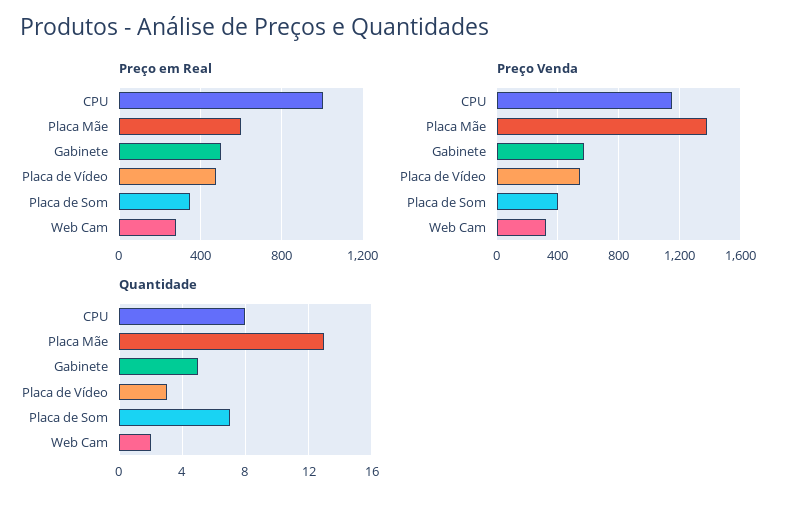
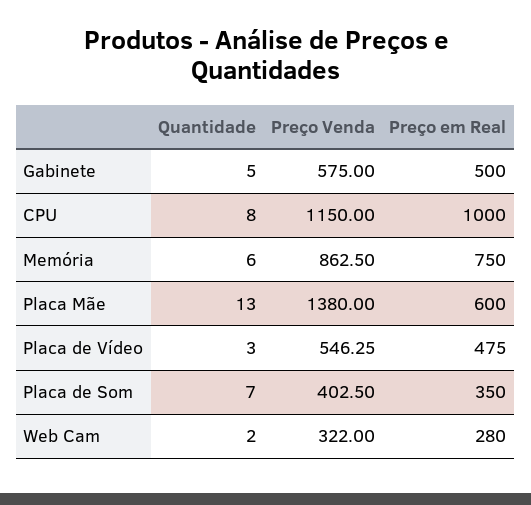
  {
    "Preço em Real": {
      "CPU": 1000,
      "Placa Mãe": 600,
      "Gabinete": 500,
      "Placa de Vídeo": 475,
      "Placa de Som": 350,
-     "Web Cam": 280
+     "Web Cam": 280,
+     "Memória": 750
    },
    "Preço Venda": {
      "CPU": 1150,
      "Placa Mãe": 1380,
      "Gabinete": 575,
      "Placa de Vídeo": 546.25,
      "Placa de Som": 402.5,
-     "Web Cam": 322
+     "Web Cam": 322,
+     "Memória": 862.5
    },
    "Quantidade": {
      "CPU": 8,
      "Placa Mãe": 13,
      "Gabinete": 5,
      "Placa de Vídeo": 3,
      "Placa de Som": 7,
-     "Web Cam": 2
+     "Web Cam": 2,
+     "Memória": 6
    }
  }

